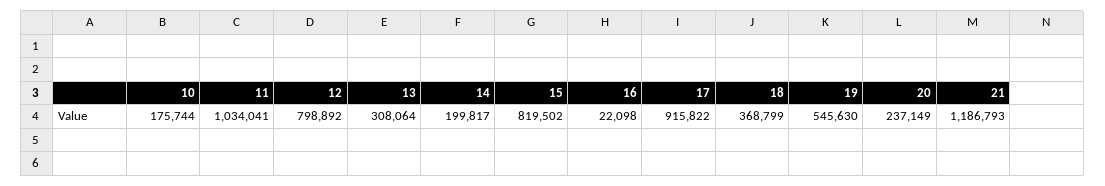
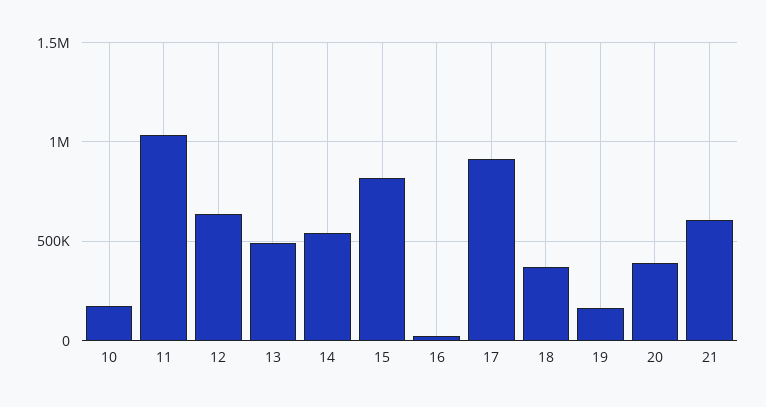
  {
    "10": 175744,
    "11": 1034041,
-   "12": 798892,
+   "12": 650000,
-   "13": 308064,
+   "13": 500000,
-   "14": 199817,
+   "14": 550000,
    "15": 819502,
    "16": 22098,
    "17": 915822,
    "18": 368799,
-   "19": 545630,
+   "19": 150000,
-   "20": 237149,
+   "20": 400000,
-   "21": 1186793
+   "21": 600000
  }

